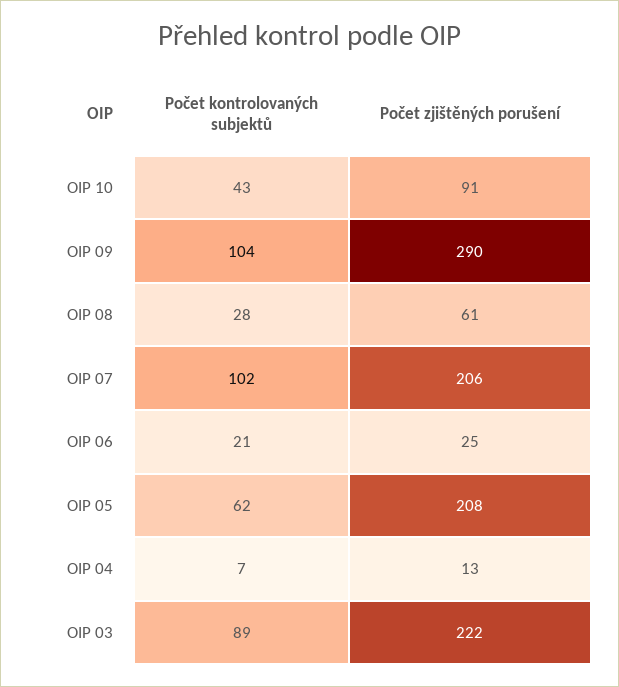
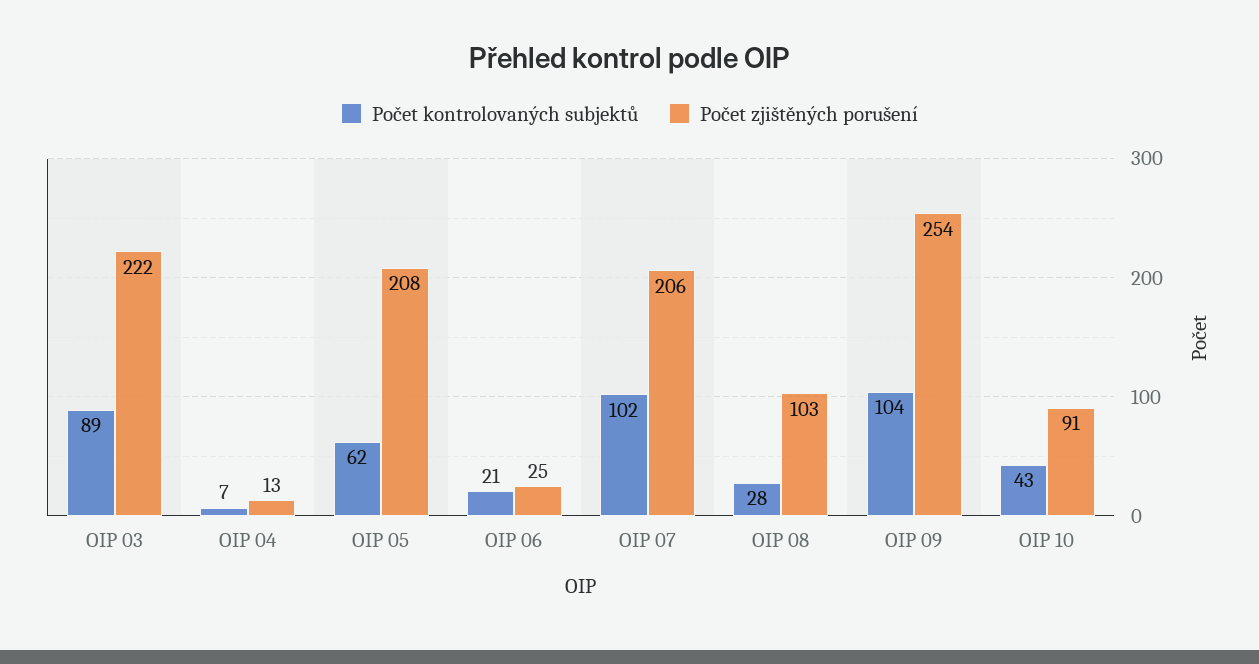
  {
    "Počet kontrolovaných subjektů": {
      "OIP 10": 43,
      "OIP 09": 104,
      "OIP 08": 28,
      "OIP 07": 102,
      "OIP 06": 21,
      "OIP 05": 62,
      "OIP 04": 7,
      "OIP 03": 89
    },
    "Počet zjištěných porušení": {
      "OIP 10": 91,
-     "OIP 09": 290,
+     "OIP 09": 254,
-     "OIP 08": 61,
+     "OIP 08": 103,
      "OIP 07": 206,
      "OIP 06": 25,
      "OIP 05": 208,
      "OIP 04": 13,
      "OIP 03": 222
    }
  }

